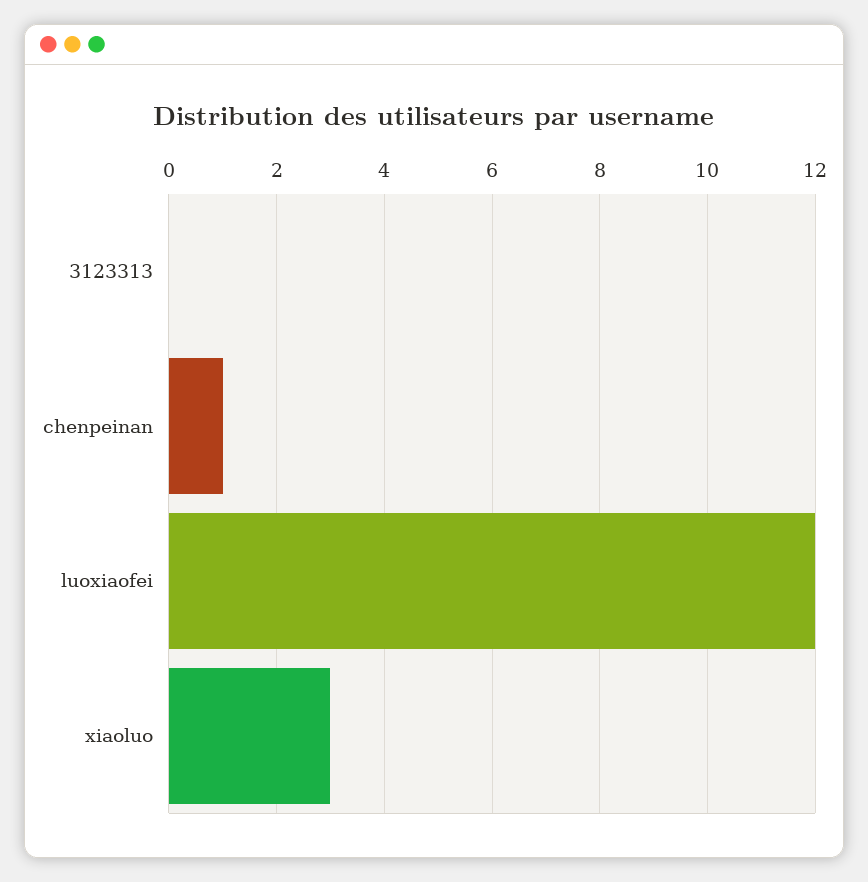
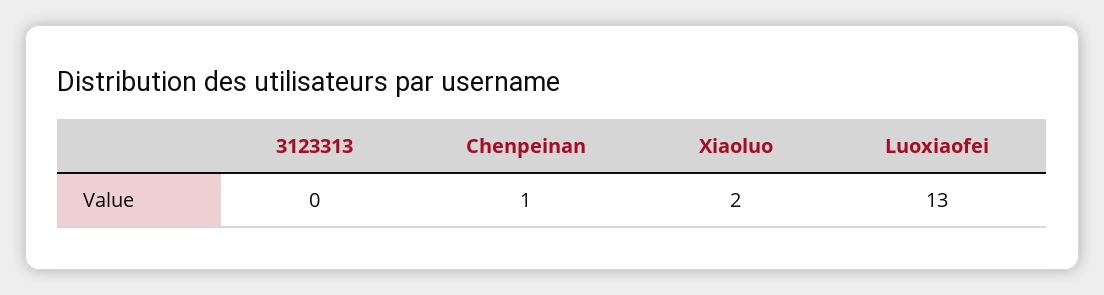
  {
    "3123313": 0,
    "chenpeinan": 1,
-   "luoxiaofei": 12,
+   "luoxiaofei": 13,
-   "xiaoluo": 3
+   "xiaoluo": 2
  }

